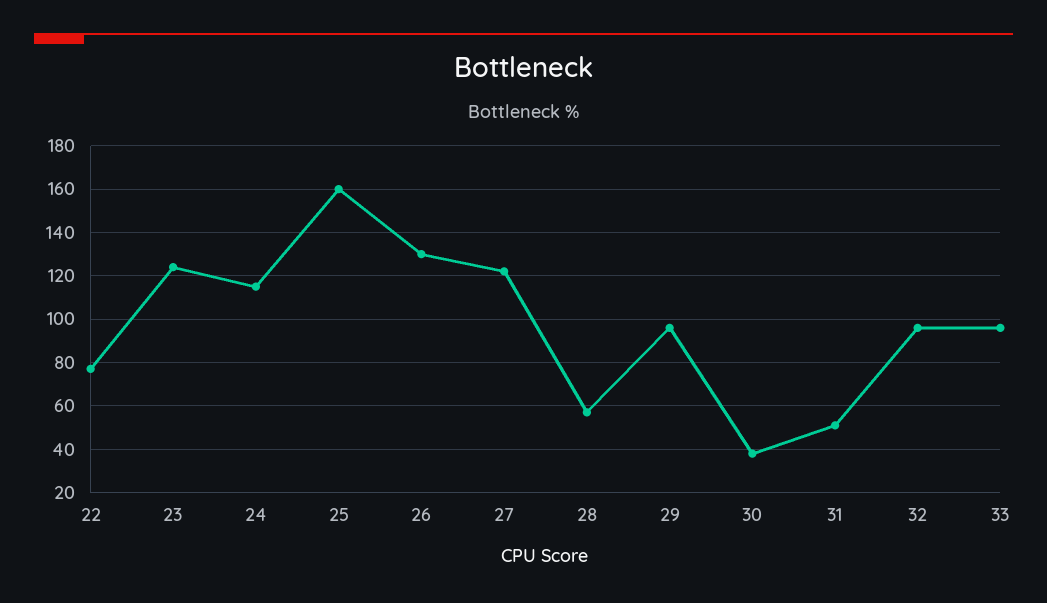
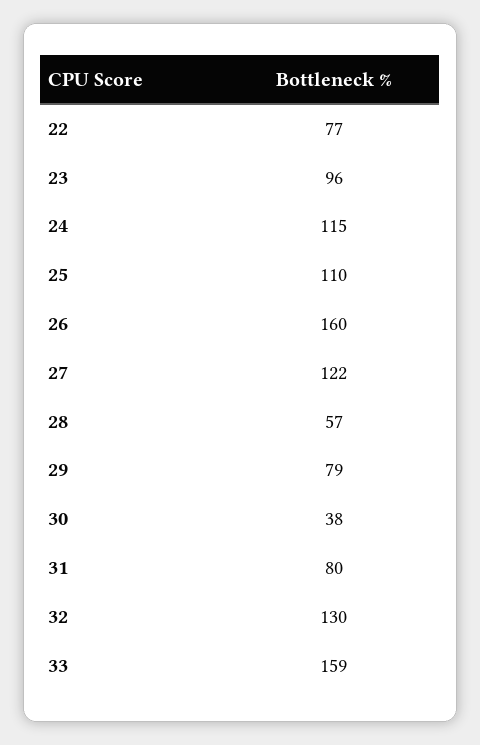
  {
    "22": 77,
-   "23": 125,
+   "23": 96,
    "24": 115,
-   "25": 160,
+   "25": 110,
-   "26": 130,
+   "26": 160,
    "27": 122,
    "28": 57,
-   "29": 95,
+   "29": 79,
    "30": 38,
-   "31": 50,
+   "31": 80,
-   "32": 95,
+   "32": 130,
-   "33": 95
+   "33": 159
  }

